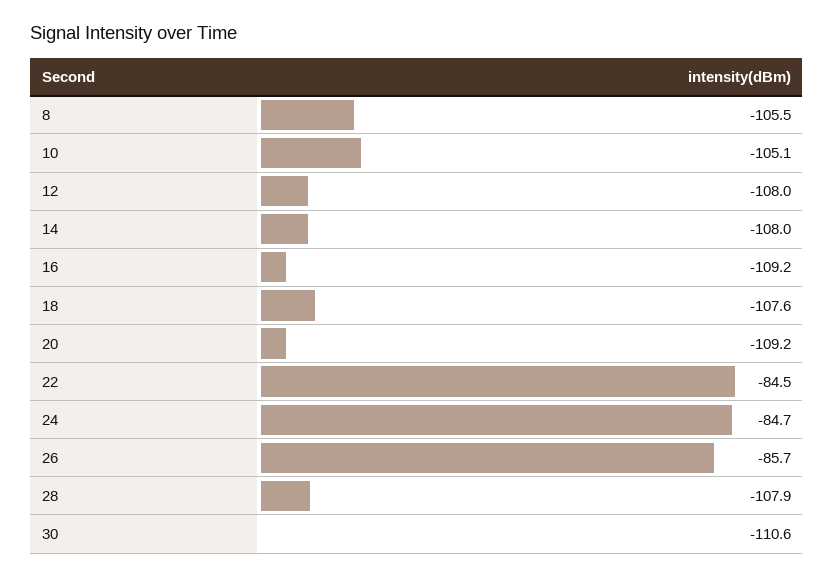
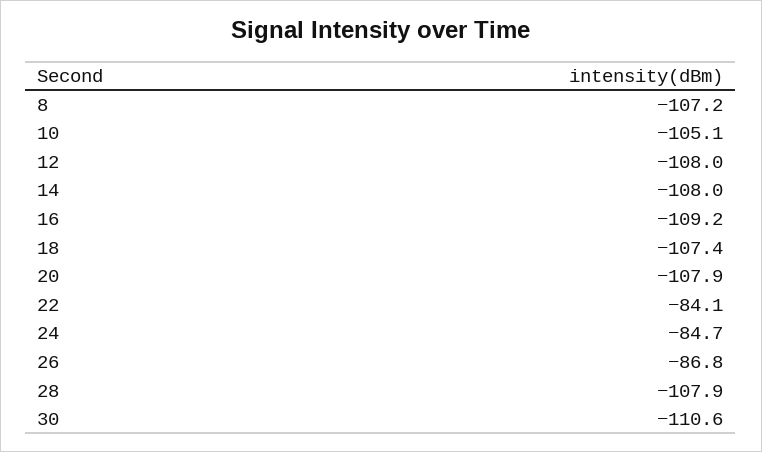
  {
-   "8": -105.5,
+   "8": -107.2,
    "10": -105.1,
    "12": -108,
    "14": -108,
    "16": -109.2,
-   "18": -107.6,
+   "18": -107.4,
-   "20": -109.2,
+   "20": -107.9,
-   "22": -84.5,
+   "22": -84.1,
    "24": -84.7,
-   "26": -85.7,
+   "26": -86.8,
    "28": -107.9,
    "30": -110.6
  }

